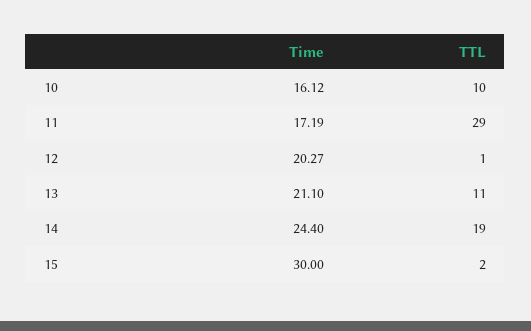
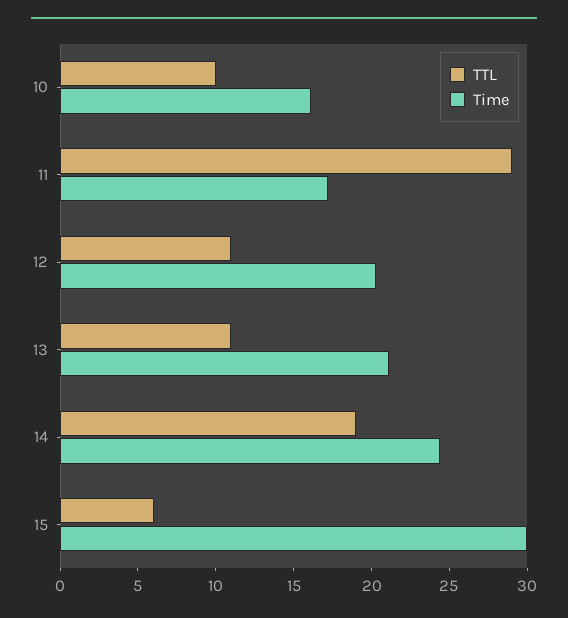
  {
    "Time": {
      "10": 16.12,
      "11": 17.19,
      "12": 20.27,
      "13": 21.1,
      "14": 24.4,
      "15": 30
    },
    "TTL": {
      "10": 10,
      "11": 29,
-     "12": 1,
+     "12": 11,
      "13": 11,
      "14": 19,
-     "15": 2
+     "15": 6
    }
  }

